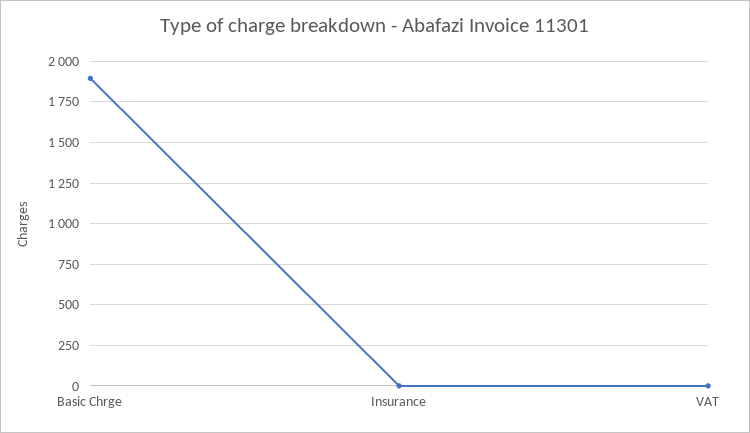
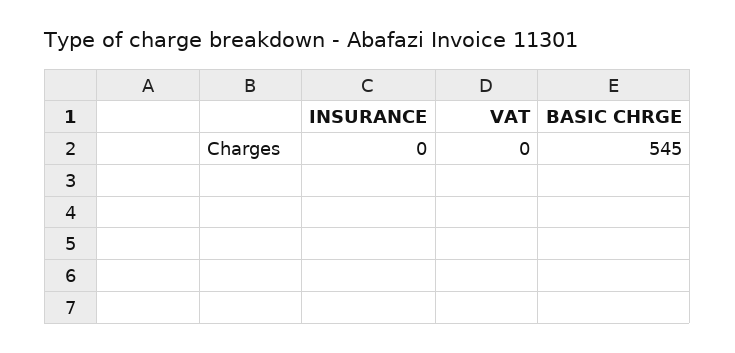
  {
-   "Basic Chrge": 1900,
+   "Basic Chrge": 545,
    "Insurance": 0,
    "VAT": 0
  }

